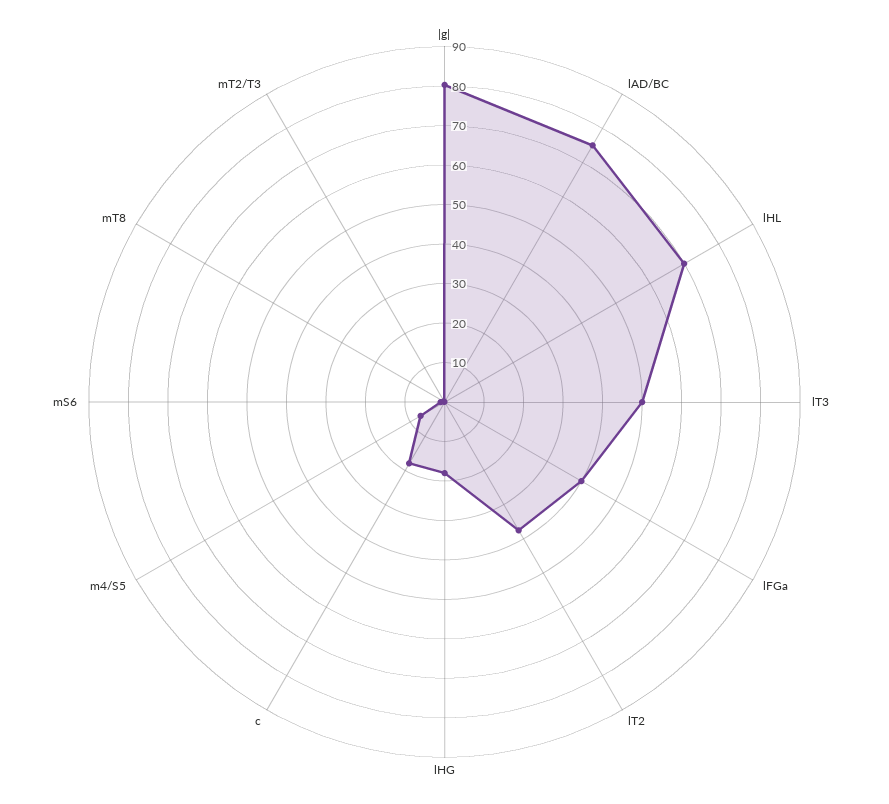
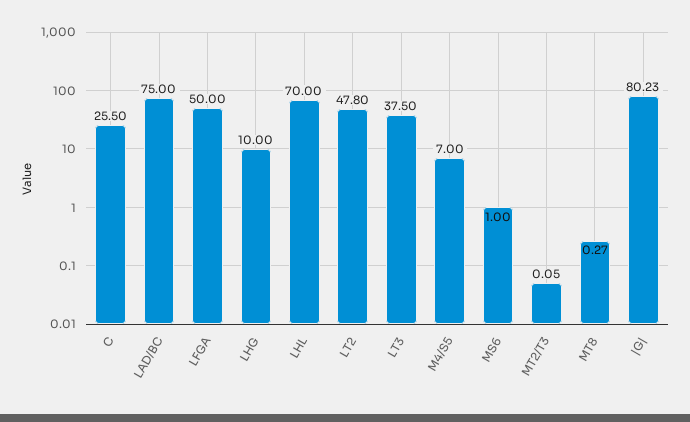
  {
    "|g|": 80.23,
    "lAD/BC": 75,
    "lHL": 70,
-   "lT3": 50,
+   "lT3": 37.5,
-   "lFGa": 40,
+   "lFGa": 50,
-   "lT2": 37.5,
+   "lT2": 47.8,
-   "lHG": 17.5,
+   "lHG": 10,
-   "c": 17.5,
+   "c": 25.5,
    "m4/S5": 7,
    "mS6": 1,
    "mT8": 0.27,
    "mT2/T3": 0.05
  }

